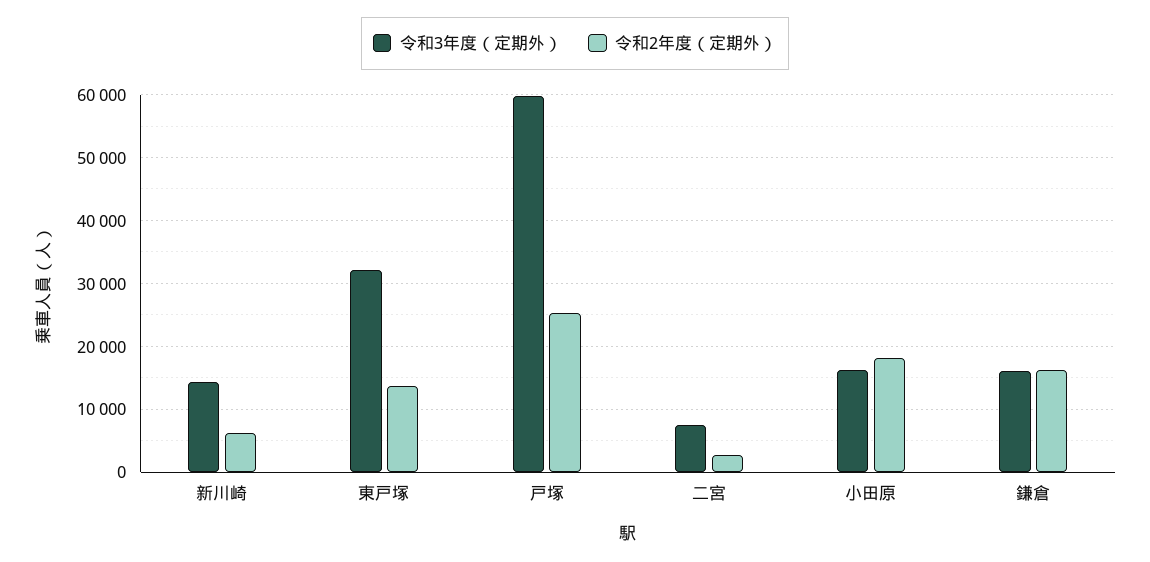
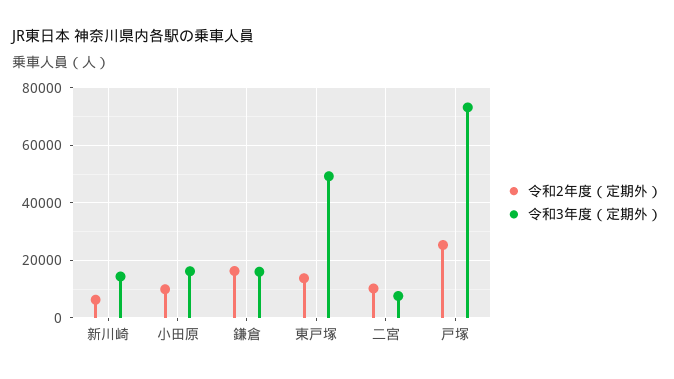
  {
    "令和3年度（定期外）": {
      "新川崎": 14000,
-     "東戸塚": 32000,
+     "東戸塚": 50000,
-     "戸塚": 60000,
+     "戸塚": 72500,
      "二宮": 8000,
      "小田原": 16000,
      "鎌倉": 16000
    },
    "令和2年度（定期外）": {
      "新川崎": 6000,
      "東戸塚": 14000,
      "戸塚": 25000,
-     "二宮": 3000,
+     "二宮": 10000,
-     "小田原": 18000,
+     "小田原": 10000,
      "鎌倉": 16000
    }
  }

